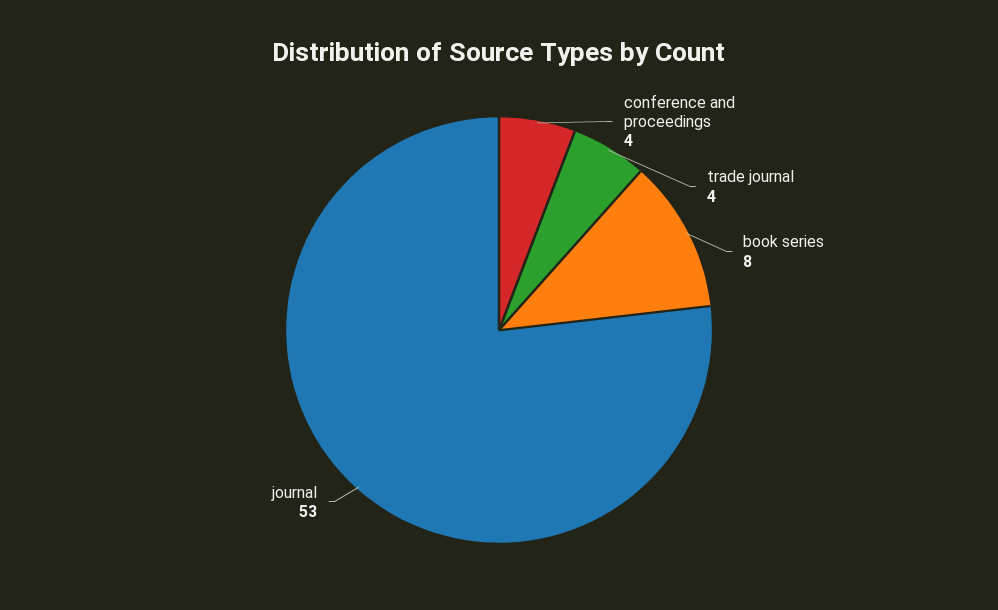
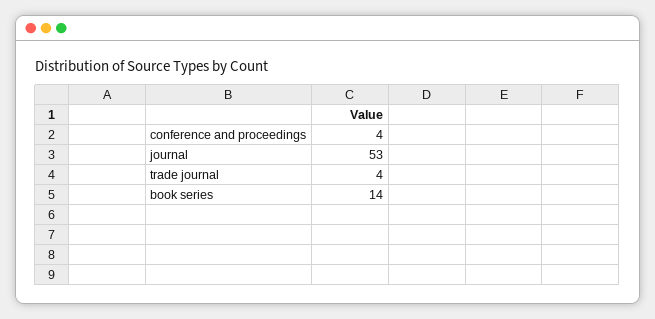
  {
    "conference and proceedings": 4,
    "trade journal": 4,
-   "book series": 8,
+   "book series": 14,
    "journal": 53
  }

